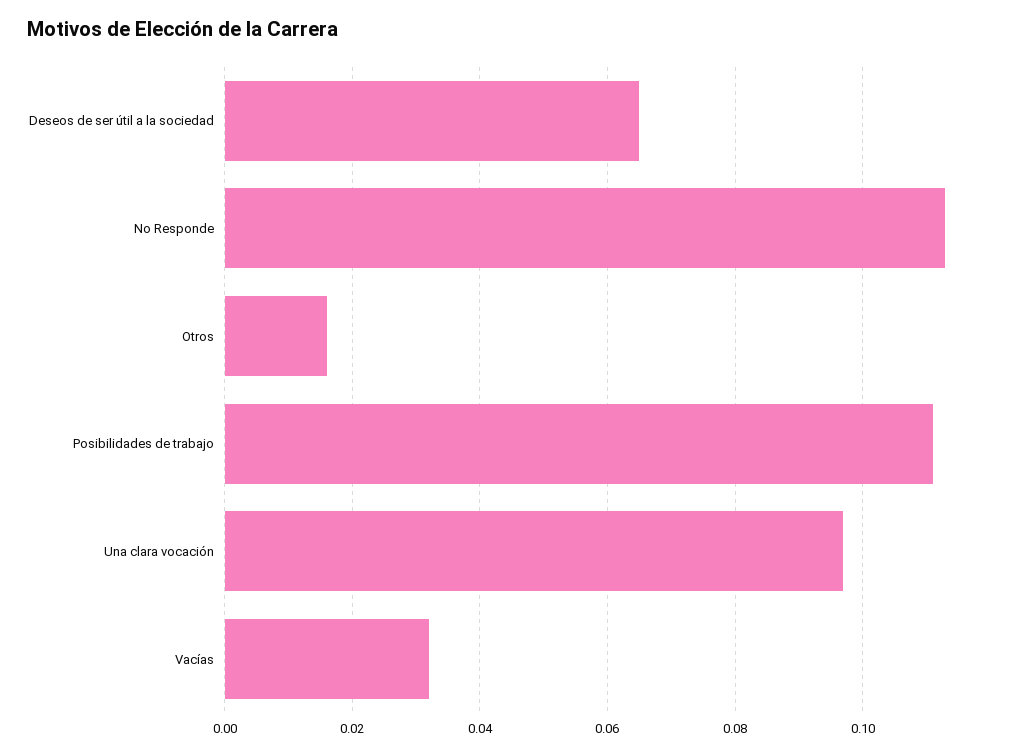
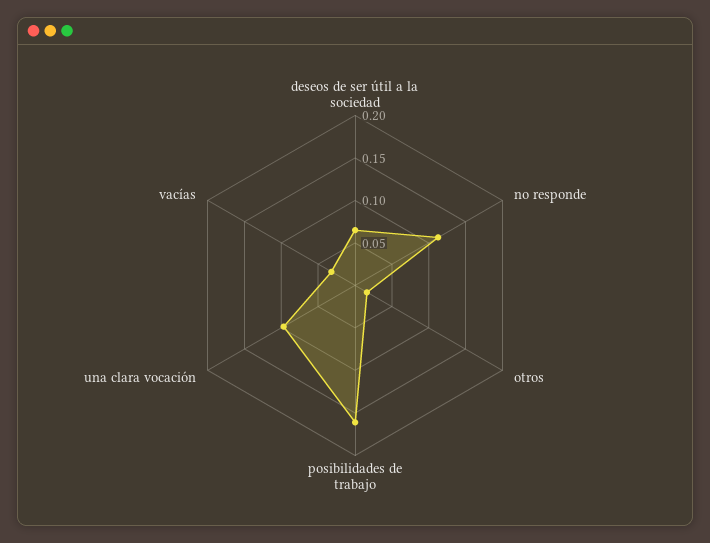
  {
    "Deseos de ser útil a la sociedad": 0.065,
    "No Responde": 0.115,
    "Otros": 0.015,
-   "Posibilidades de trabajo": 0.11,
+   "Posibilidades de trabajo": 0.16,
    "Una clara vocación": 0.095,
    "Vacías": 0.03
  }

